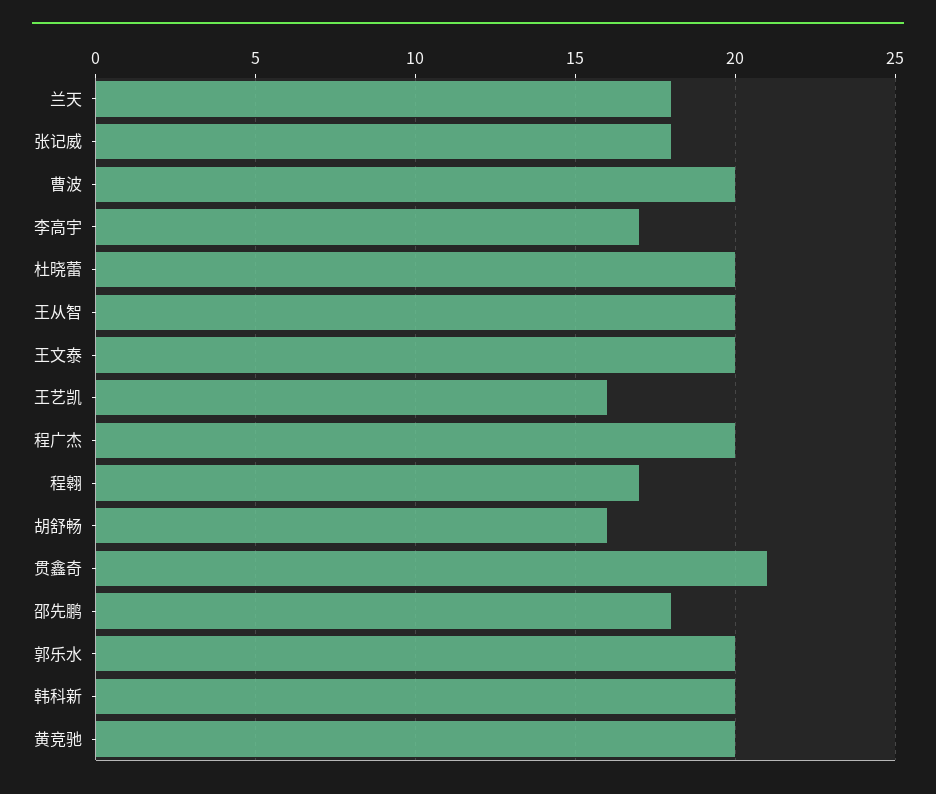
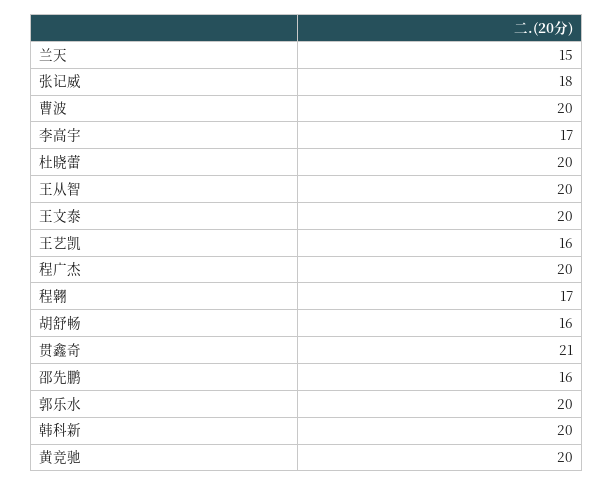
  {
-   "兰天": 18,
+   "兰天": 15,
    "张记威": 18,
    "曹波": 20,
    "李高宇": 17,
    "杜晓蕾": 20,
    "王从智": 20,
    "王文泰": 20,
    "王艺凯": 16,
    "程广杰": 20,
    "程翱": 17,
    "胡舒畅": 16,
    "贯鑫奇": 21,
-   "邵先鹏": 18,
+   "邵先鹏": 16,
    "郭乐水": 20,
    "韩科新": 20,
    "黄竞驰": 20
  }

